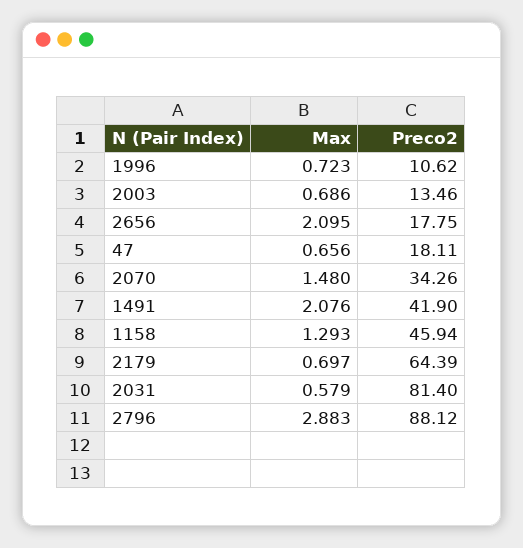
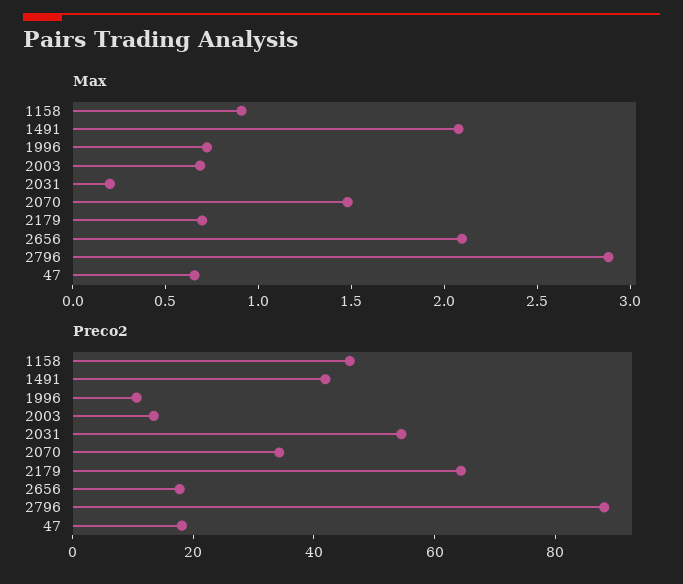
  {
    "Max": {
      "1996": 0.723,
      "2003": 0.686,
      "2656": 2.095,
      "47": 0.656,
      "2070": 1.48,
      "1491": 2.076,
-     "1158": 1.293,
+     "1158": 0.9,
      "2179": 0.697,
-     "2031": 0.579,
+     "2031": 0.2,
      "2796": 2.883
    },
    "Preco2": {
      "1996": 10.62,
      "2003": 13.46,
      "2656": 17.75,
      "47": 18.11,
      "2070": 34.26,
      "1491": 41.9,
      "1158": 45.94,
      "2179": 64.39,
-     "2031": 81.4,
+     "2031": 55,
      "2796": 88.12
    }
  }

